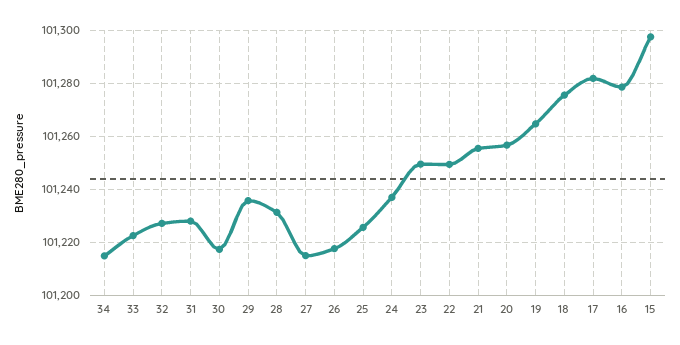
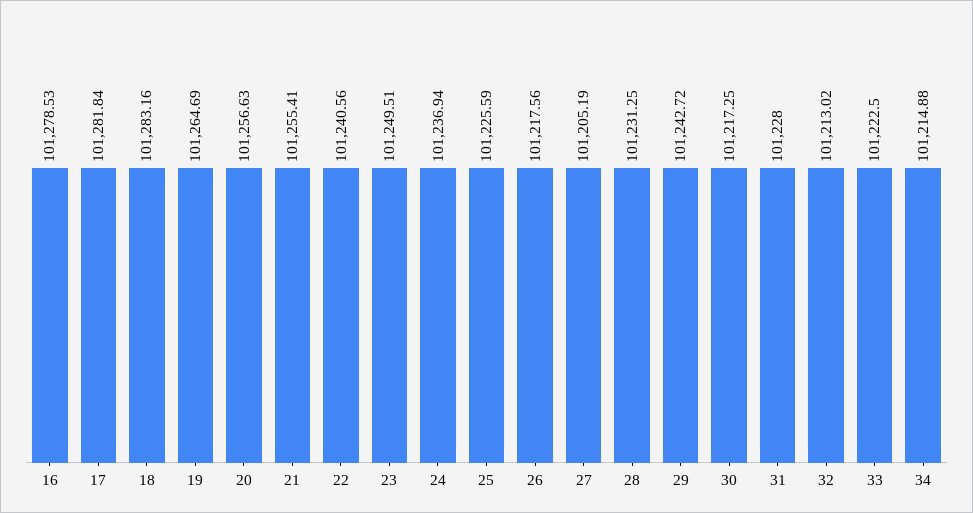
  {
    "34": 101214.88,
    "33": 101222.5,
-   "32": 101227.5,
+   "32": 101213.02,
    "31": 101228,
    "30": 101217.25,
-   "29": 101235,
+   "29": 101242.72,
    "28": 101231.25,
-   "27": 101215,
+   "27": 101205.19,
    "26": 101217.56,
    "25": 101225.59,
    "24": 101236.94,
    "23": 101249.51,
-   "22": 101250,
+   "22": 101240.56,
    "21": 101255.41,
    "20": 101256.63,
    "19": 101264.69,
-   "18": 101275,
+   "18": 101283.16,
    "17": 101281.84,
-   "16": 101278.53,
+   "16": 101278.53
-   "15": 101297.5
  }

